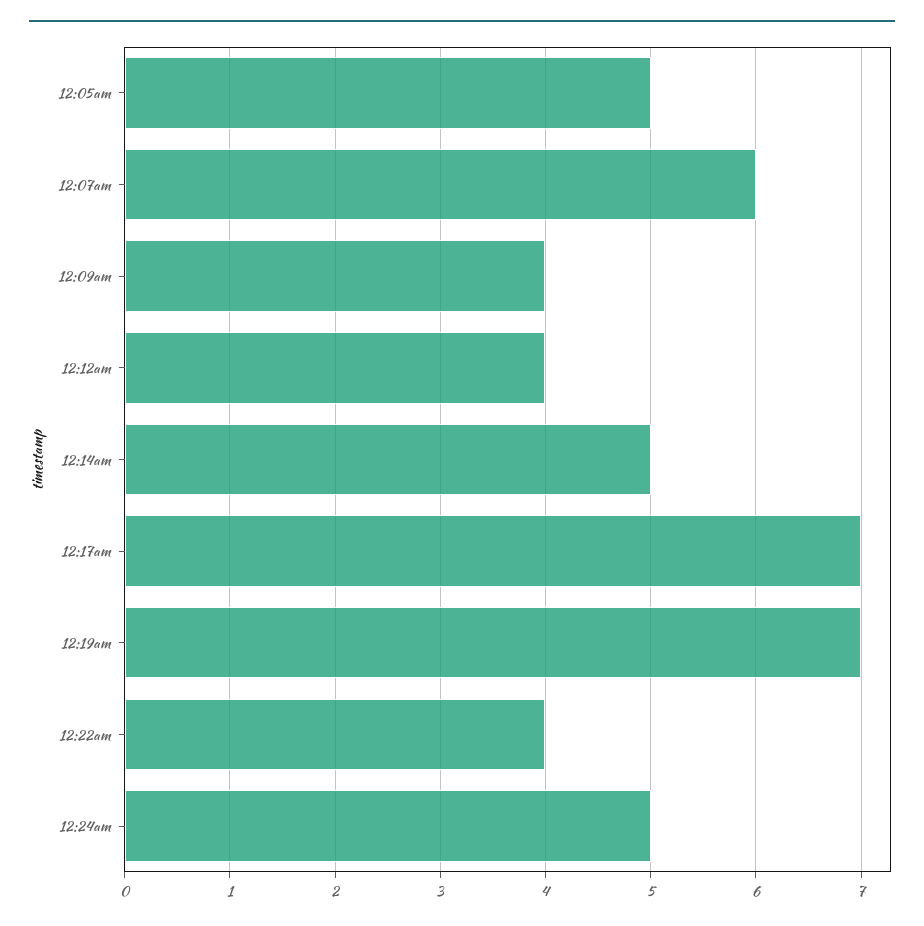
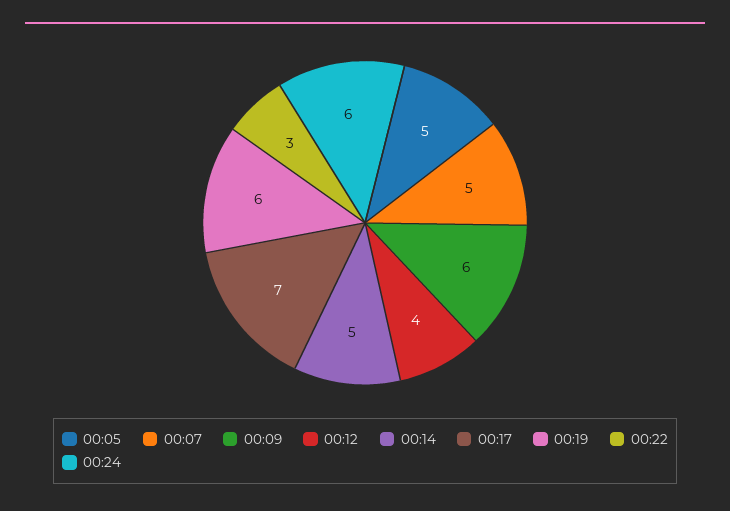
  {
    "12:05am": 5,
-   "12:07am": 6,
+   "12:07am": 5,
-   "12:09am": 4,
+   "12:09am": 6,
    "12:12am": 4,
    "12:14am": 5,
    "12:17am": 7,
-   "12:19am": 7,
+   "12:19am": 6,
-   "12:22am": 4,
+   "12:22am": 3,
-   "12:24am": 5
+   "12:24am": 6
  }

